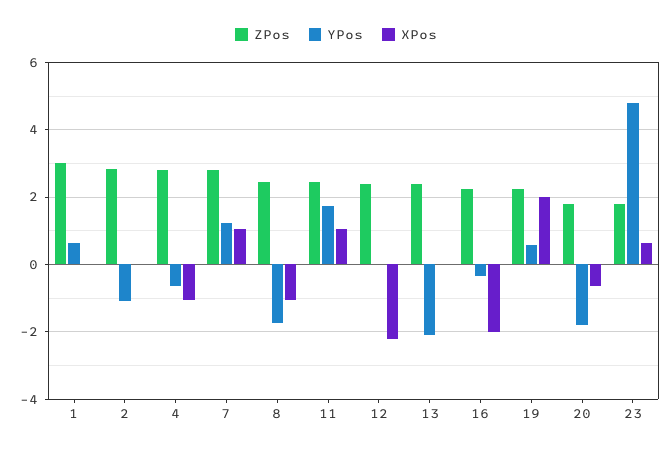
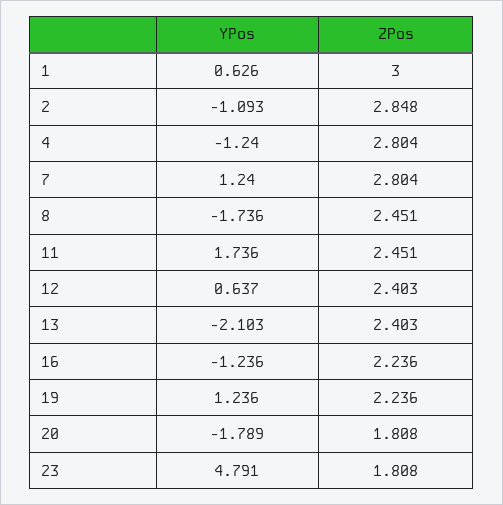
  {
    "ZPos": {
      "1": 3,
      "2": 2.848,
      "4": 2.804,
      "7": 2.804,
      "8": 2.451,
      "11": 2.451,
      "12": 2.403,
      "13": 2.403,
      "16": 2.236,
      "19": 2.236,
      "20": 1.808,
      "23": 1.808
    },
    "YPos": {
      "1": 0.626,
      "2": -1.093,
-     "4": -0.6,
+     "4": -1.24,
      "7": 1.24,
      "8": -1.736,
      "11": 1.736,
-     "12": 0,
+     "12": 0.637,
      "13": -2.103,
-     "16": -0.4,
+     "16": -1.236,
-     "19": 0.6,
+     "19": 1.236,
      "20": -1.789,
      "23": 4.791
-   },
+   }
-   "XPos": {
-     "1": 0,
-     "2": 0,
-     "4": -1,
-     "7": 1,
-     "8": -1,
-     "11": 1,
-     "12": -2.2,
-     "13": 0,
-     "16": -2,
-     "19": 2,
-     "20": -0.6,
-     "23": 0.6
-   }
  }

